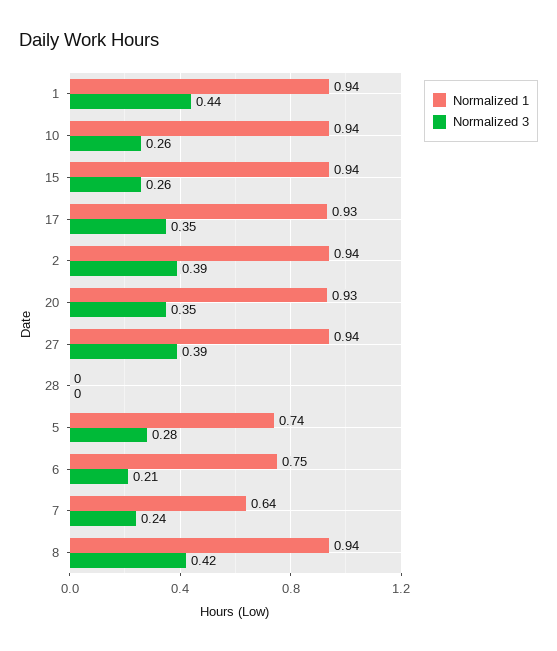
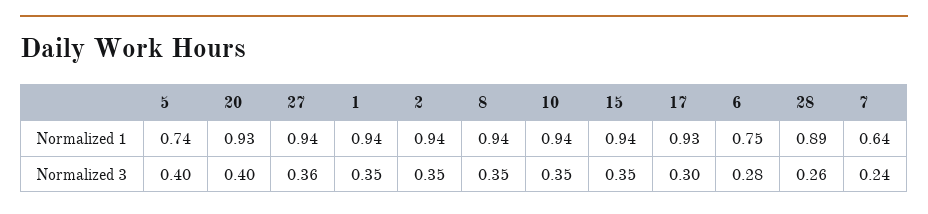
  {
    "Normalized 1": {
      "1": 0.94,
      "10": 0.94,
      "15": 0.94,
      "17": 0.93,
      "2": 0.94,
      "20": 0.93,
      "27": 0.94,
-     "28": 0,
+     "28": 0.89,
      "5": 0.74,
      "6": 0.75,
      "7": 0.64,
      "8": 0.94
    },
    "Normalized 3": {
-     "1": 0.44,
+     "1": 0.35,
-     "10": 0.26,
+     "10": 0.35,
-     "15": 0.26,
+     "15": 0.35,
-     "17": 0.35,
+     "17": 0.3,
-     "2": 0.39,
+     "2": 0.35,
-     "20": 0.35,
+     "20": 0.4,
-     "27": 0.39,
+     "27": 0.36,
-     "28": 0,
+     "28": 0.26,
-     "5": 0.28,
+     "5": 0.4,
-     "6": 0.21,
+     "6": 0.28,
      "7": 0.24,
-     "8": 0.42
+     "8": 0.35
    }
  }

